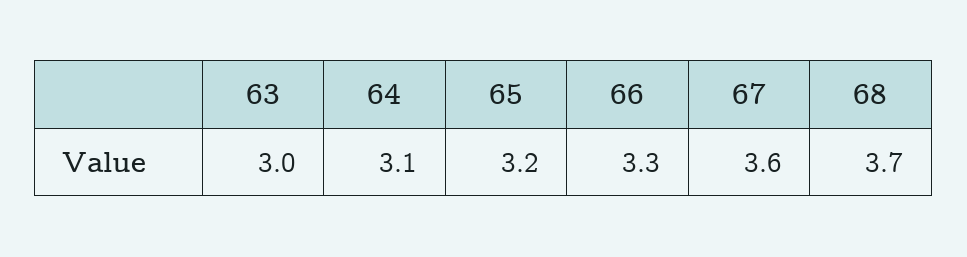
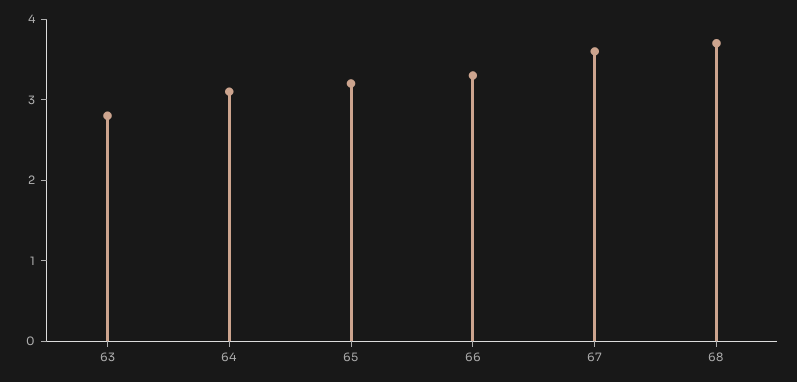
  {
-   "63": 3,
+   "63": 2.8,
    "64": 3.1,
    "65": 3.2,
    "66": 3.3,
    "67": 3.6,
    "68": 3.7
  }

